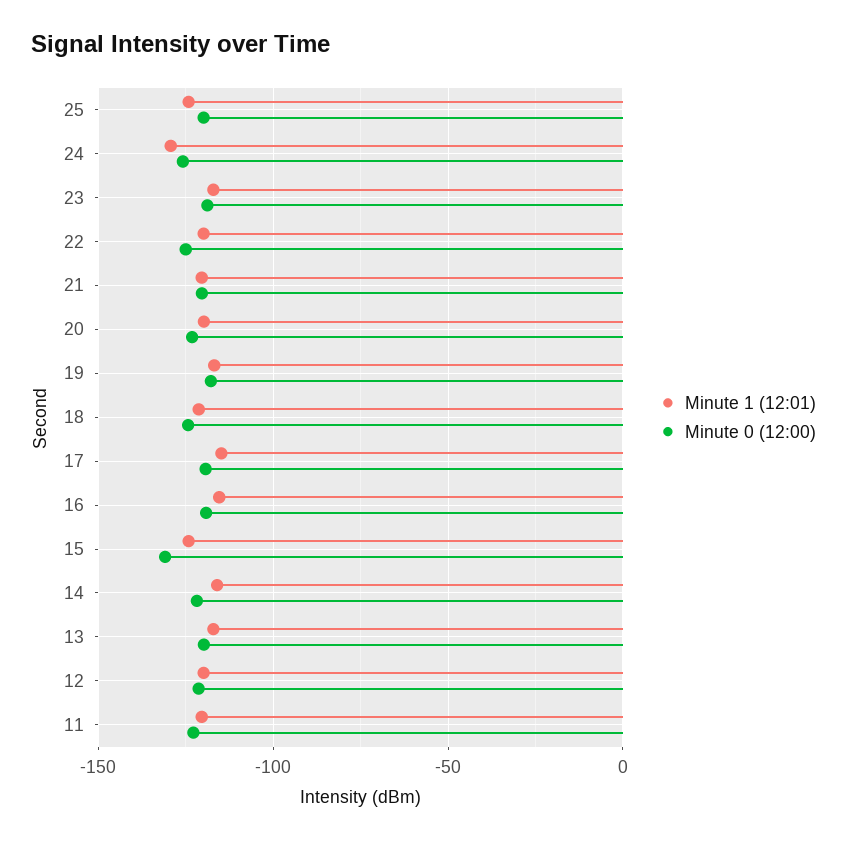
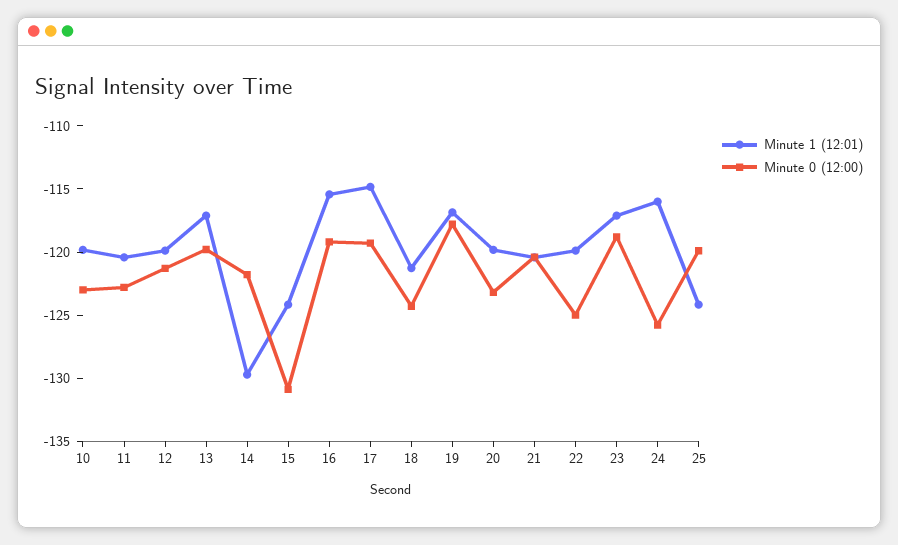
  {
    "Minute 1 (12:01)": {
      "25": -124,
-     "24": -130,
+     "24": -116,
      "23": -117,
      "22": -120,
      "21": -120,
      "20": -120,
      "19": -117,
      "18": -121,
      "17": -115,
      "16": -115,
      "15": -124,
-     "14": -115,
+     "14": -130,
      "13": -117,
      "12": -120,
-     "11": -120
+     "11": -120,
+     "10": -120
    },
    "Minute 0 (12:00)": {
      "25": -120,
      "24": -126,
      "23": -119,
      "22": -125,
      "21": -120,
      "20": -123,
      "19": -118,
      "18": -124,
      "17": -119,
      "16": -119,
      "15": -131,
      "14": -122,
      "13": -120,
      "12": -121,
-     "11": -123
+     "11": -123,
+     "10": -123
    }
  }

